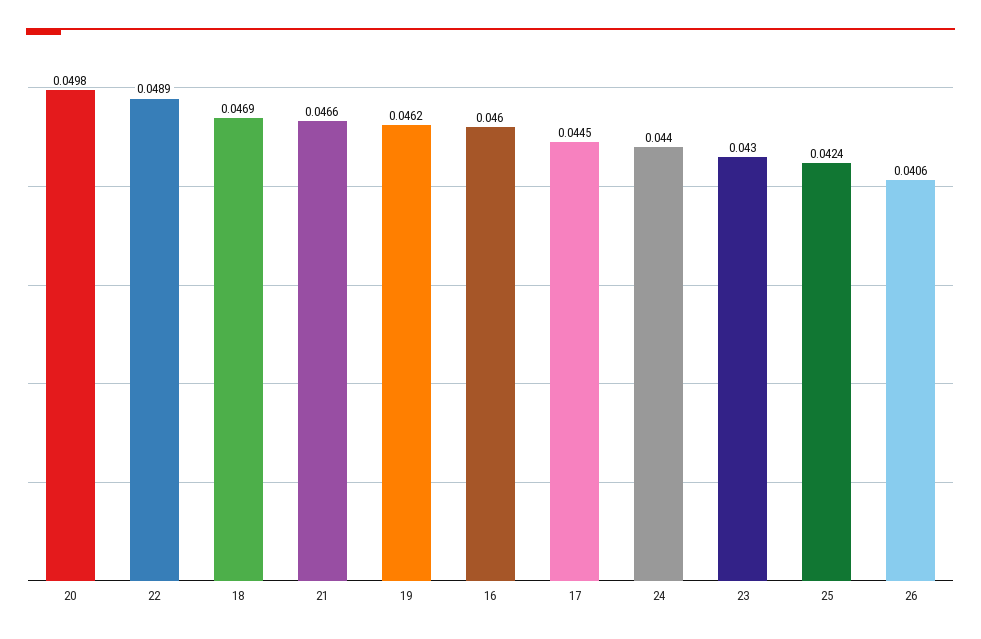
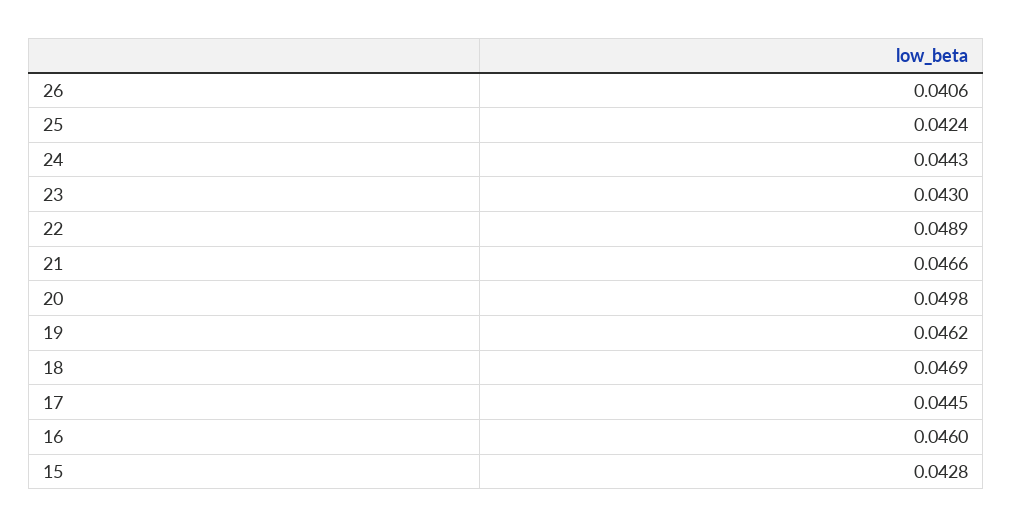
  {
    "20": 0.0498,
    "22": 0.0489,
    "18": 0.0469,
    "21": 0.0466,
    "19": 0.0462,
    "16": 0.046,
    "17": 0.0445,
-   "24": 0.044,
+   "24": 0.0443,
    "23": 0.043,
    "25": 0.0424,
-   "26": 0.0406
+   "26": 0.0406,
+   "15": 0.0428
  }

